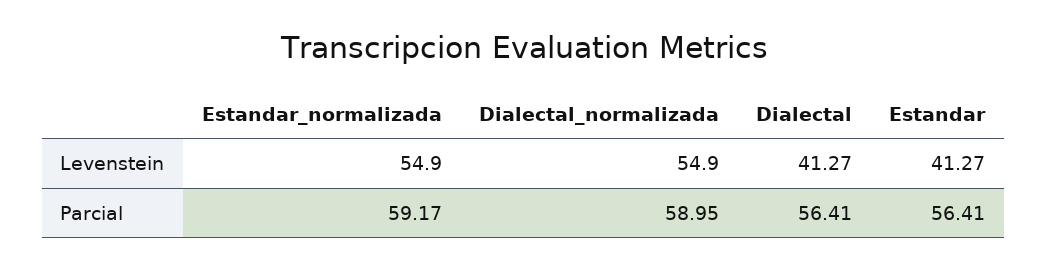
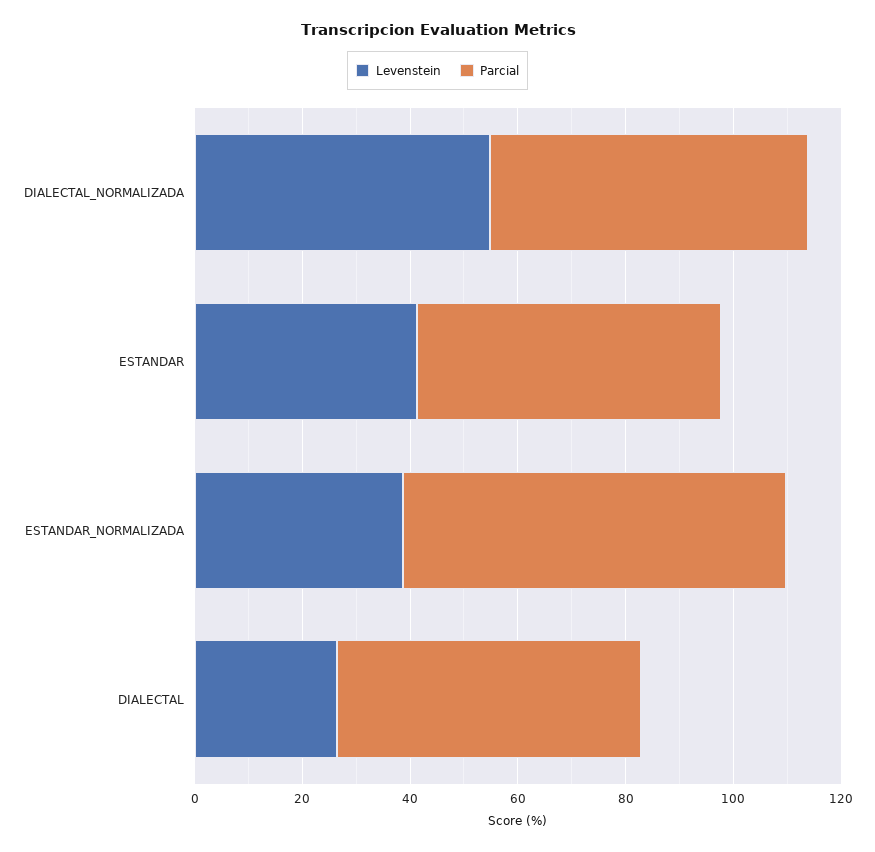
  {
    "Levenstein": {
-     "Estandar_normalizada": 54.9,
+     "Estandar_normalizada": 40,
      "Dialectal_normalizada": 54.9,
-     "Dialectal": 41.27,
+     "Dialectal": 25,
      "Estandar": 41.27
    },
    "Parcial": {
-     "Estandar_normalizada": 59.17,
+     "Estandar_normalizada": 70,
      "Dialectal_normalizada": 58.95,
      "Dialectal": 56.41,
      "Estandar": 56.41
    }
  }

